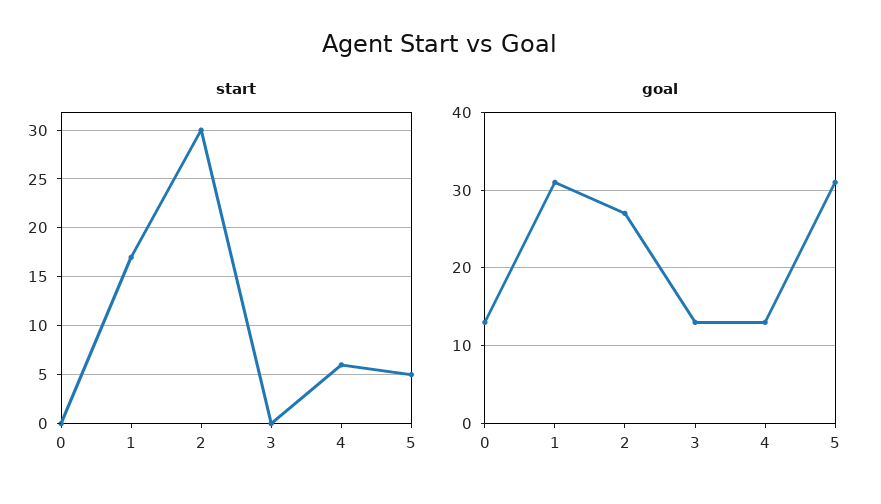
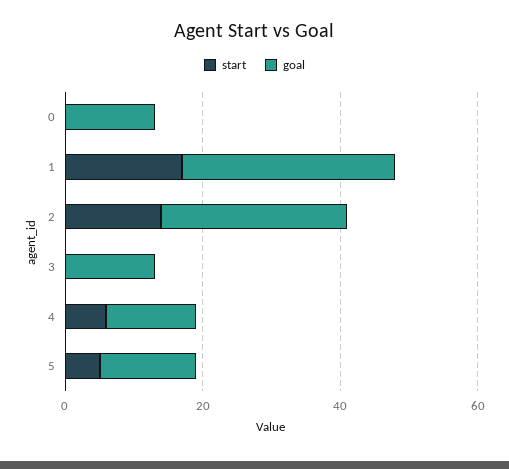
  {
    "start": {
      "0": 0,
      "1": 17,
-     "2": 30,
+     "2": 15,
      "3": 0,
      "4": 6,
      "5": 5
    },
    "goal": {
      "0": 13,
      "1": 31,
      "2": 27,
      "3": 13,
      "4": 13,
-     "5": 31
+     "5": 15
    }
  }

